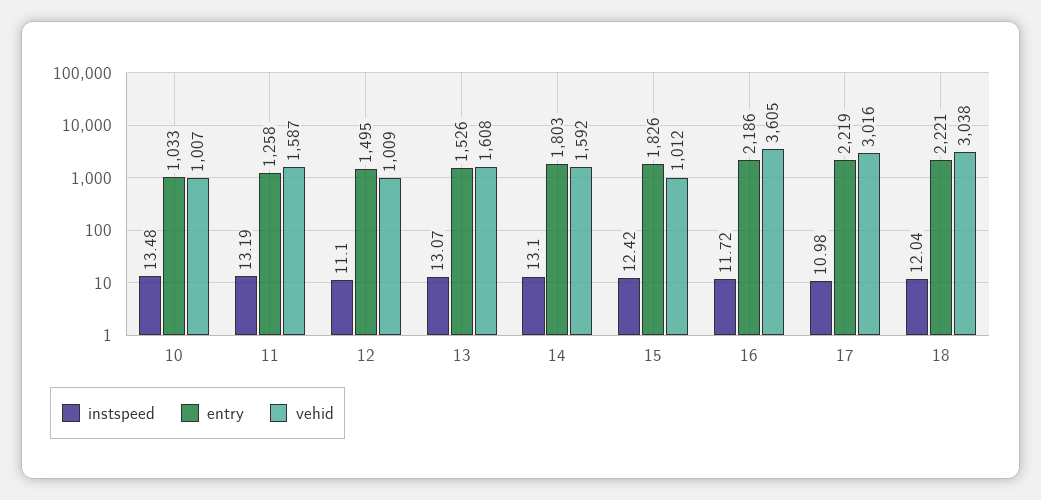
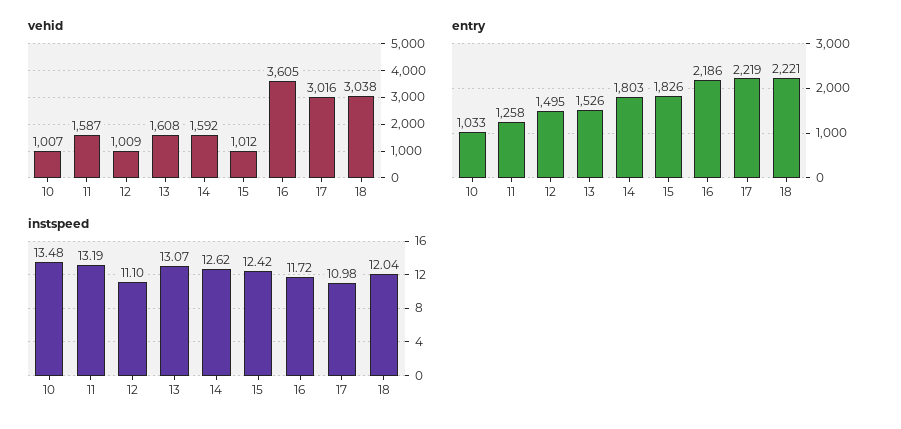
  {
    "instspeed": {
      "10": 13.48,
      "11": 13.19,
      "12": 11.1,
      "13": 13.07,
-     "14": 13.1,
+     "14": 12.62,
      "15": 12.42,
      "16": 11.72,
      "17": 10.98,
      "18": 12.04
    },
    "entry": {
      "10": 1033,
      "11": 1258,
      "12": 1495,
      "13": 1526,
      "14": 1803,
      "15": 1826,
      "16": 2186,
      "17": 2219,
      "18": 2221
    },
    "vehid": {
      "10": 1007,
      "11": 1587,
      "12": 1009,
      "13": 1608,
      "14": 1592,
      "15": 1012,
      "16": 3605,
      "17": 3016,
      "18": 3038
    }
  }

